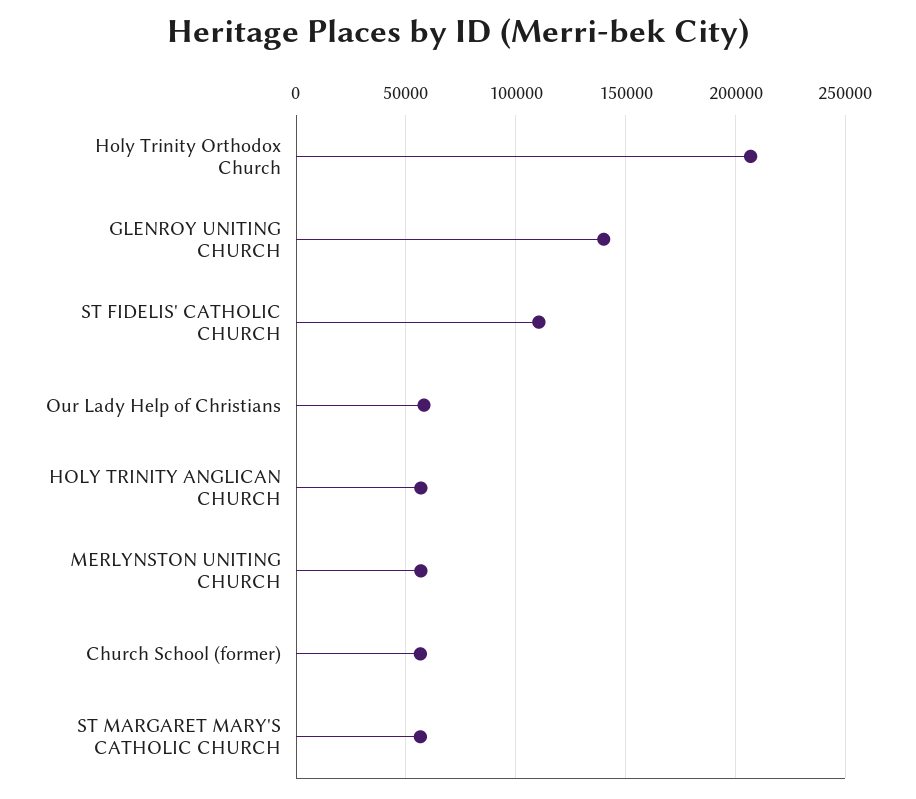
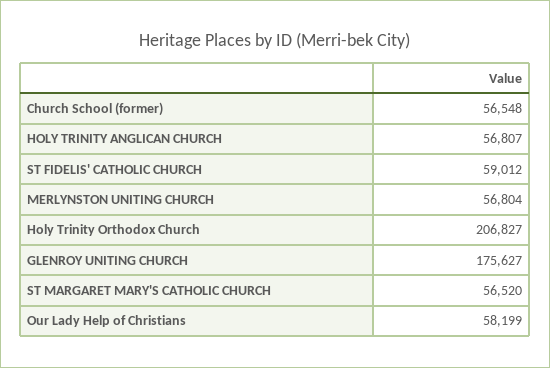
  {
    "Holy Trinity Orthodox Church": 206827,
-   "GLENROY UNITING CHURCH": 140000,
+   "GLENROY UNITING CHURCH": 175627,
-   "ST FIDELIS' CATHOLIC CHURCH": 110000,
+   "ST FIDELIS' CATHOLIC CHURCH": 59012,
    "Our Lady Help of Christians": 58199,
    "HOLY TRINITY ANGLICAN CHURCH": 56807,
    "MERLYNSTON UNITING CHURCH": 56804,
    "Church School (former)": 56548,
    "ST MARGARET MARY'S CATHOLIC CHURCH": 56520
  }

